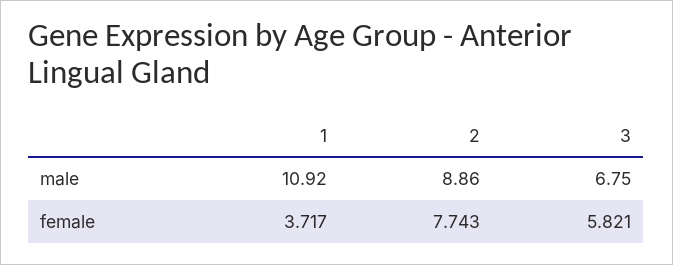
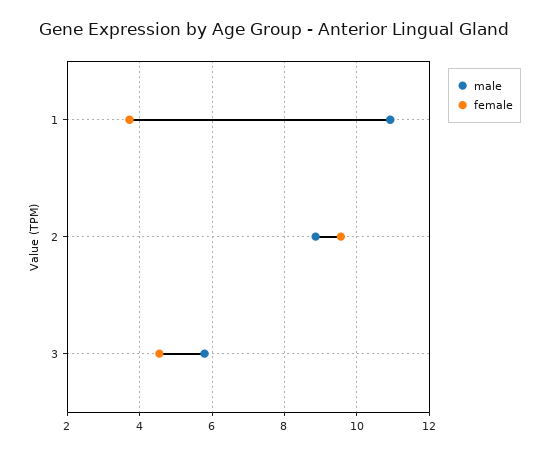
  {
    "male": {
      "1": 10.92,
      "2": 8.86,
-     "3": 6.75
+     "3": 5.8
    },
    "female": {
      "1": 3.717,
-     "2": 7.743,
+     "2": 9.6,
-     "3": 5.821
+     "3": 4.6
    }
  }

